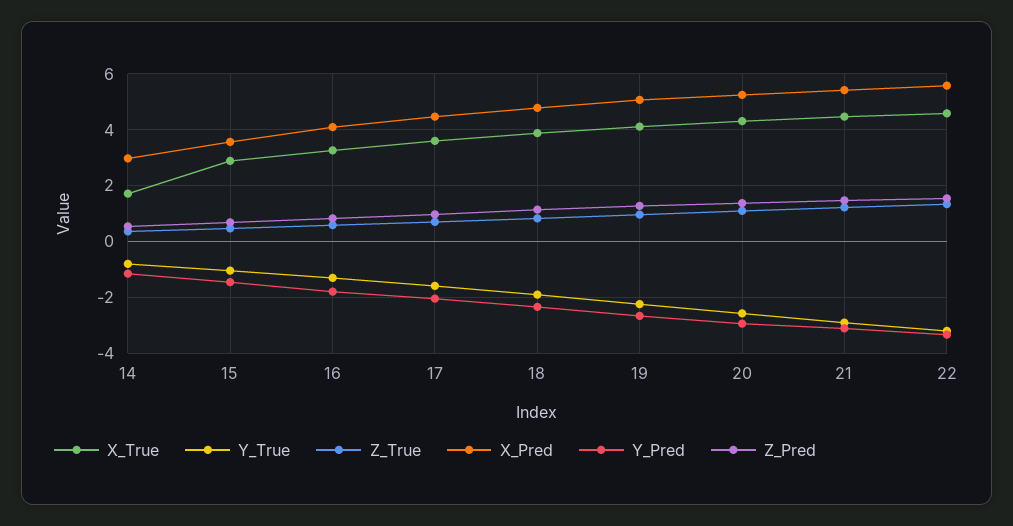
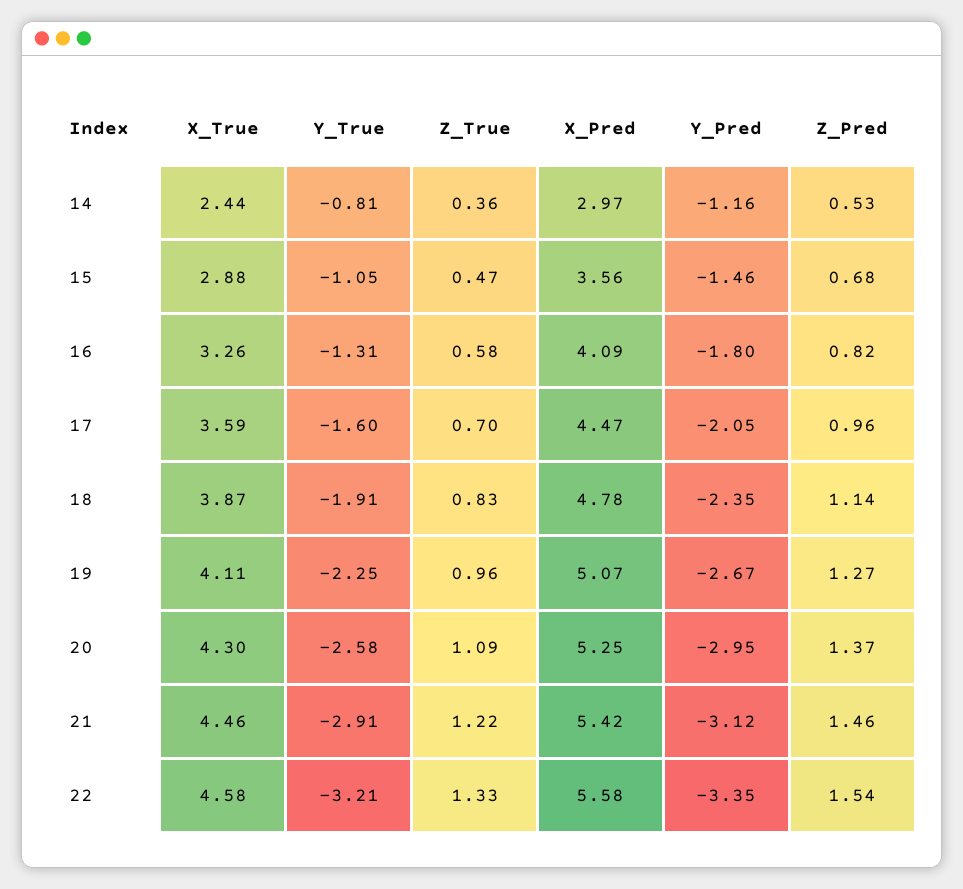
  {
    "X_True": {
-     "14": 1.75,
+     "14": 2.44,
      "15": 2.88,
      "16": 3.26,
      "17": 3.59,
      "18": 3.87,
      "19": 4.11,
      "20": 4.3,
      "21": 4.46,
      "22": 4.58
    },
    "Y_True": {
      "14": -0.81,
      "15": -1.05,
      "16": -1.31,
      "17": -1.6,
      "18": -1.91,
      "19": -2.25,
      "20": -2.58,
      "21": -2.91,
      "22": -3.21
    },
    "Z_True": {
      "14": 0.36,
      "15": 0.47,
      "16": 0.58,
      "17": 0.7,
      "18": 0.83,
      "19": 0.96,
      "20": 1.09,
      "21": 1.22,
      "22": 1.33
    },
    "X_Pred": {
      "14": 2.97,
      "15": 3.56,
      "16": 4.09,
      "17": 4.47,
      "18": 4.78,
      "19": 5.07,
      "20": 5.25,
      "21": 5.42,
      "22": 5.58
    },
    "Y_Pred": {
      "14": -1.16,
      "15": -1.46,
      "16": -1.8,
      "17": -2.05,
      "18": -2.35,
      "19": -2.67,
      "20": -2.95,
      "21": -3.12,
      "22": -3.35
    },
    "Z_Pred": {
      "14": 0.53,
      "15": 0.68,
      "16": 0.82,
      "17": 0.96,
      "18": 1.14,
      "19": 1.27,
      "20": 1.37,
      "21": 1.46,
      "22": 1.54
    }
  }

